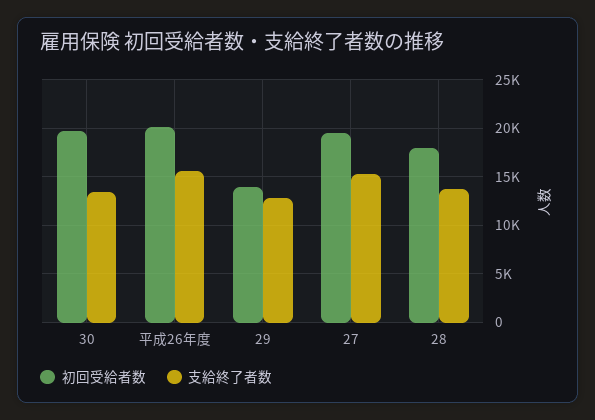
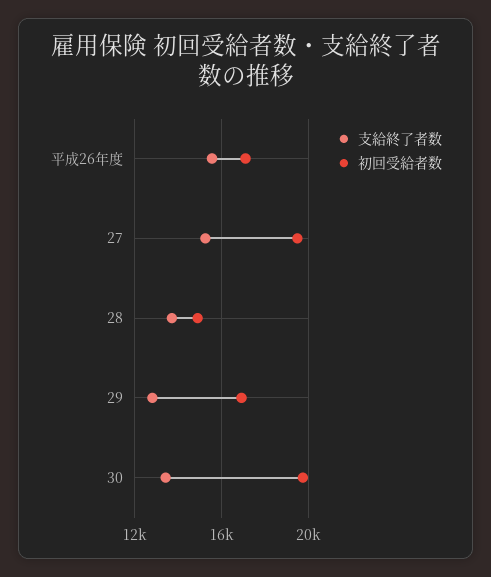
  {
    "初回受給者数": {
      "30": 19500,
-     "平成26年度": 20000,
+     "平成26年度": 17000,
-     "29": 14000,
+     "29": 17000,
      "27": 19500,
-     "28": 18000
+     "28": 15000
    },
    "支給終了者数": {
      "30": 13500,
      "平成26年度": 15500,
      "29": 13000,
      "27": 15500,
      "28": 13500
    }
  }

